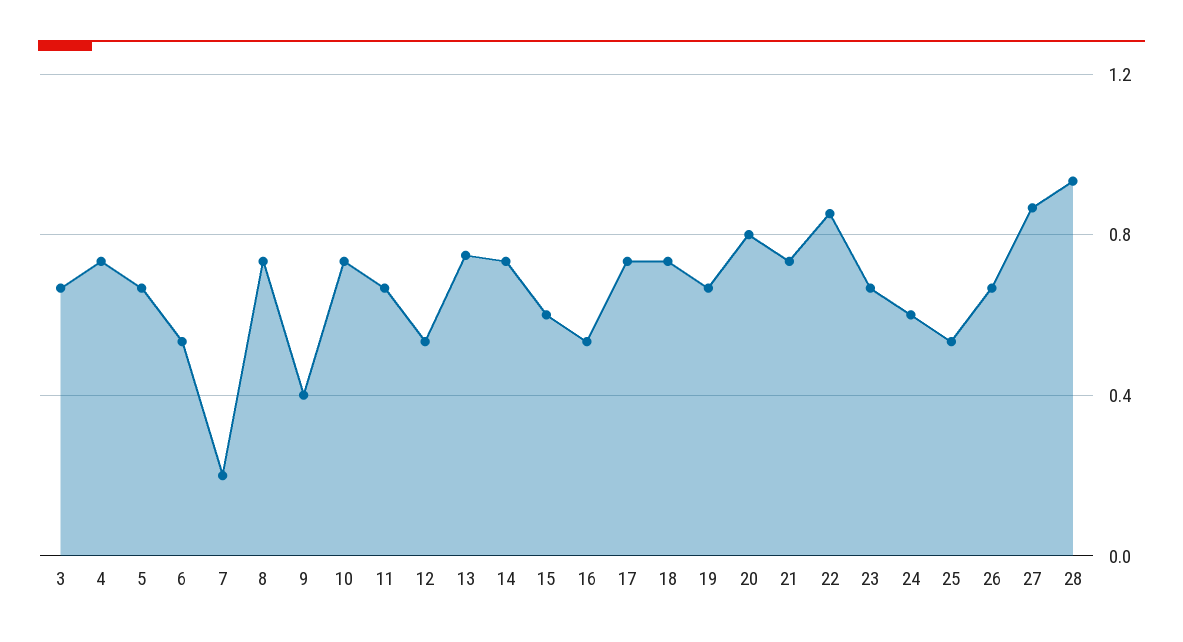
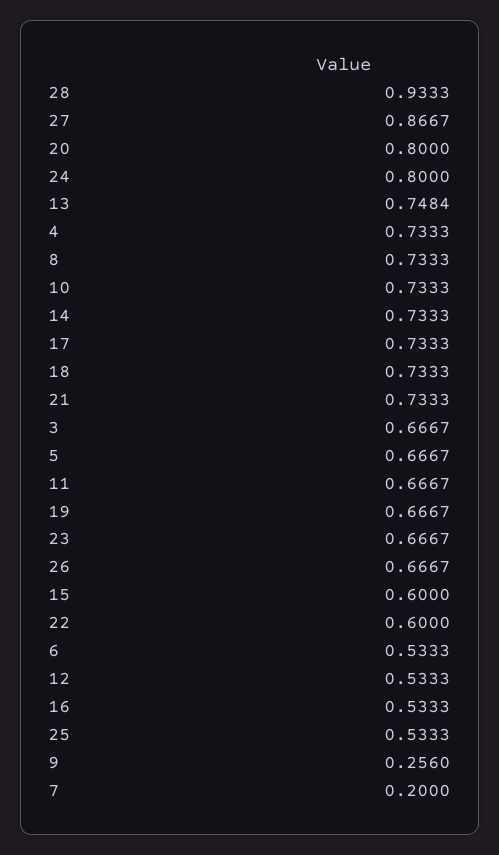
  {
    "3": 0.6667,
    "4": 0.7333,
    "5": 0.6667,
    "6": 0.5333,
    "7": 0.2,
    "8": 0.7333,
-   "9": 0.4,
+   "9": 0.256,
    "10": 0.7333,
    "11": 0.6667,
    "12": 0.5333,
    "13": 0.7484,
    "14": 0.7333,
    "15": 0.6,
    "16": 0.5333,
    "17": 0.7333,
    "18": 0.7333,
    "19": 0.6667,
    "20": 0.8,
    "21": 0.7333,
-   "22": 0.85,
+   "22": 0.6,
    "23": 0.6667,
-   "24": 0.6,
+   "24": 0.8,
    "25": 0.5333,
    "26": 0.6667,
    "27": 0.8667,
    "28": 0.9333
  }

